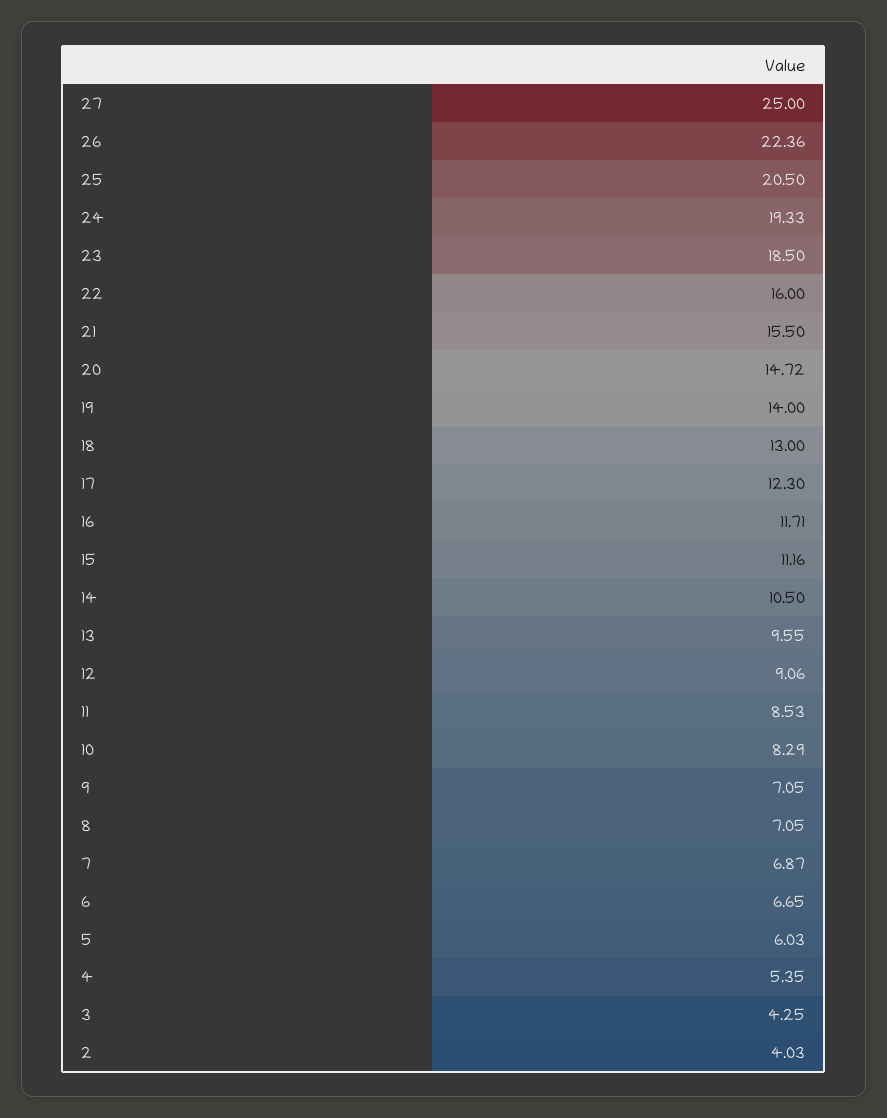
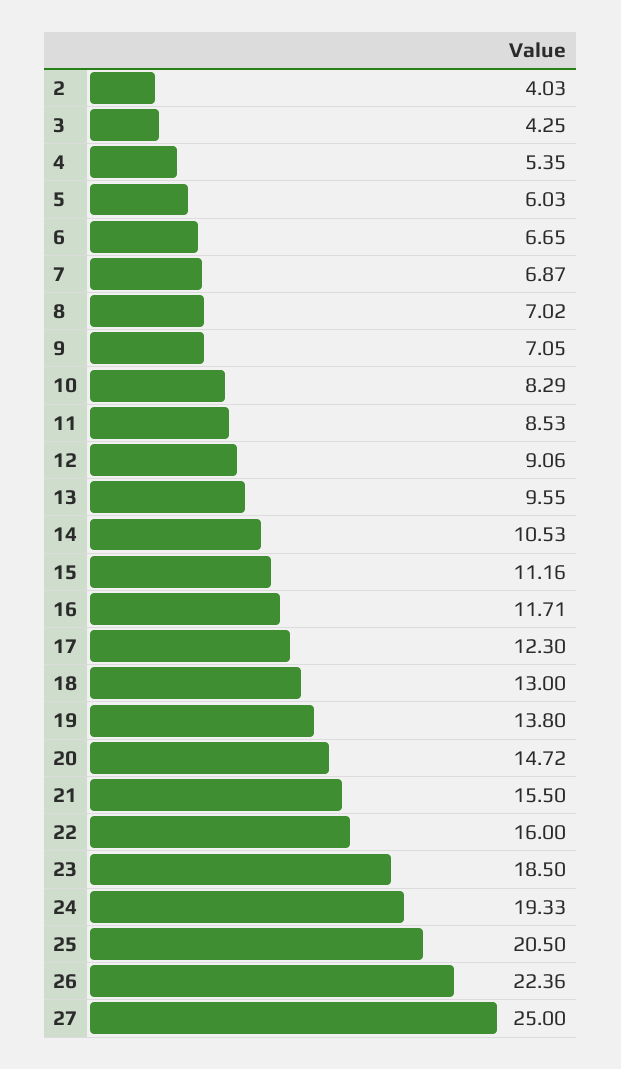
  {
    "27": 25,
    "26": 22.36,
    "25": 20.5,
    "24": 19.33,
    "23": 18.5,
    "22": 16,
    "21": 15.5,
    "20": 14.72,
-   "19": 14,
+   "19": 13.8,
    "18": 13,
    "17": 12.3,
    "16": 11.71,
    "15": 11.16,
-   "14": 10.5,
+   "14": 10.53,
    "13": 9.55,
    "12": 9.06,
    "11": 8.53,
    "10": 8.29,
    "9": 7.05,
-   "8": 7.05,
+   "8": 7.02,
    "7": 6.87,
    "6": 6.65,
    "5": 6.03,
    "4": 5.35,
    "3": 4.25,
    "2": 4.03
  }

